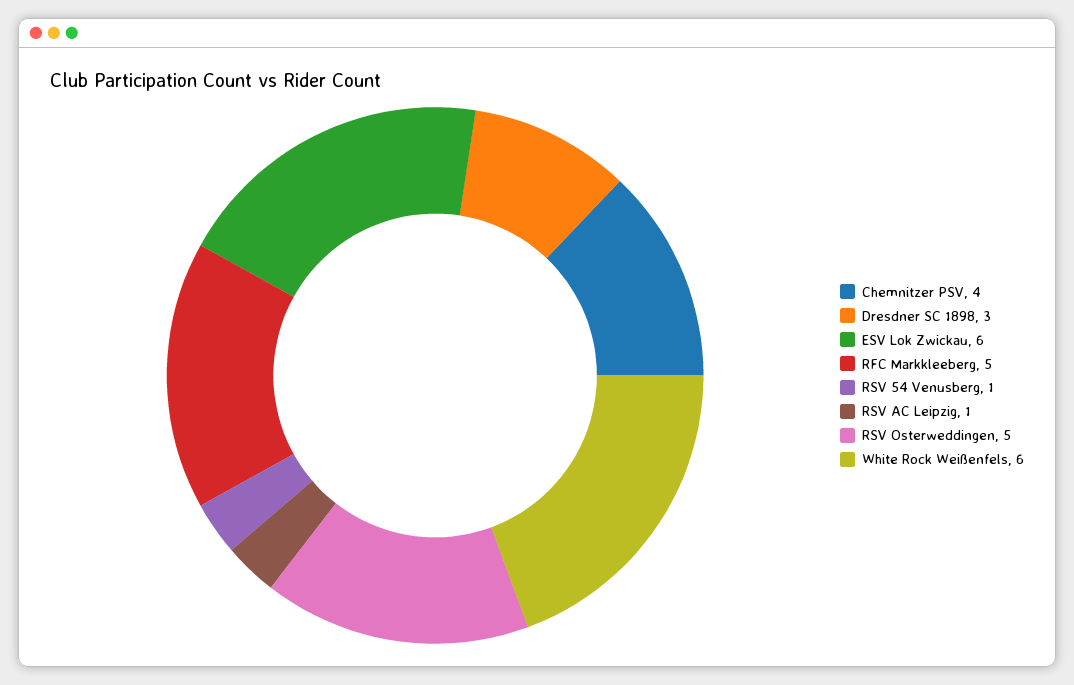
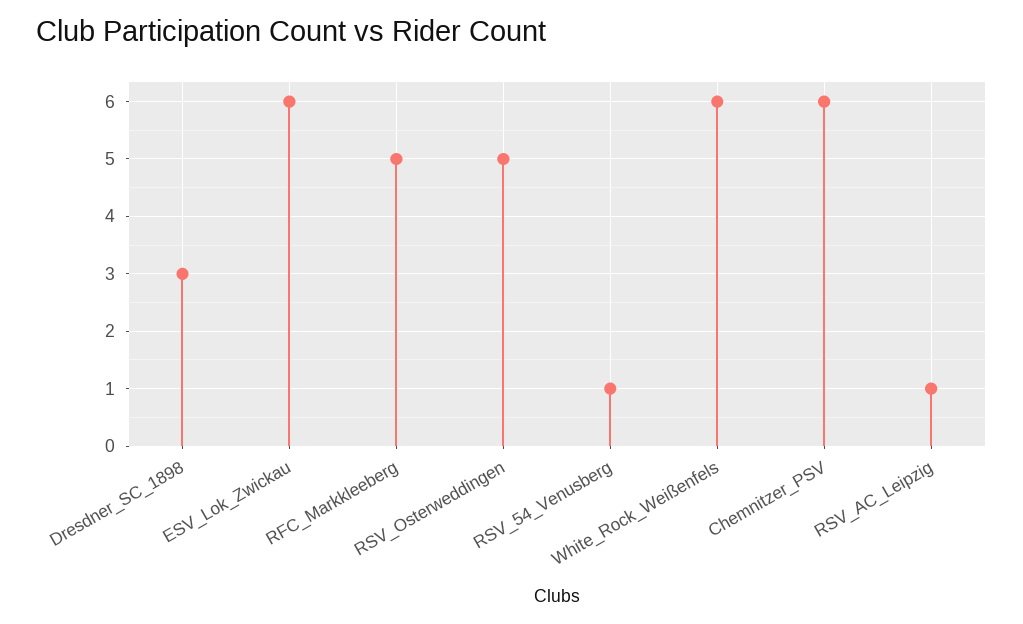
  {
-   "Chemnitzer PSV": 4,
+   "Chemnitzer PSV": 6,
    "Dresdner SC 1898": 3,
    "ESV Lok Zwickau": 6,
    "RFC Markkleeberg": 5,
    "RSV 54 Venusberg": 1,
    "RSV AC Leipzig": 1,
    "RSV Osterweddingen": 5,
    "White Rock Weißenfels": 6
  }

